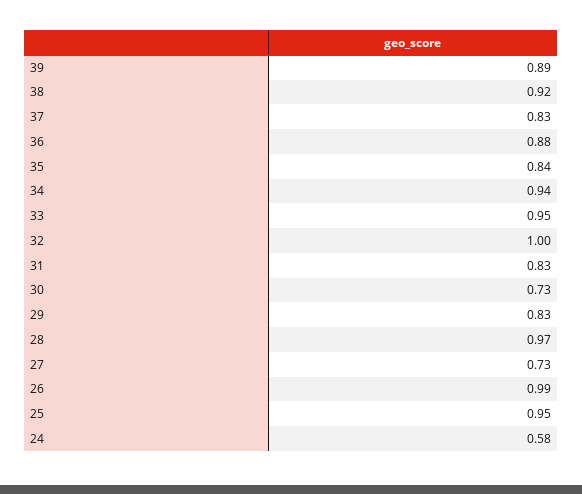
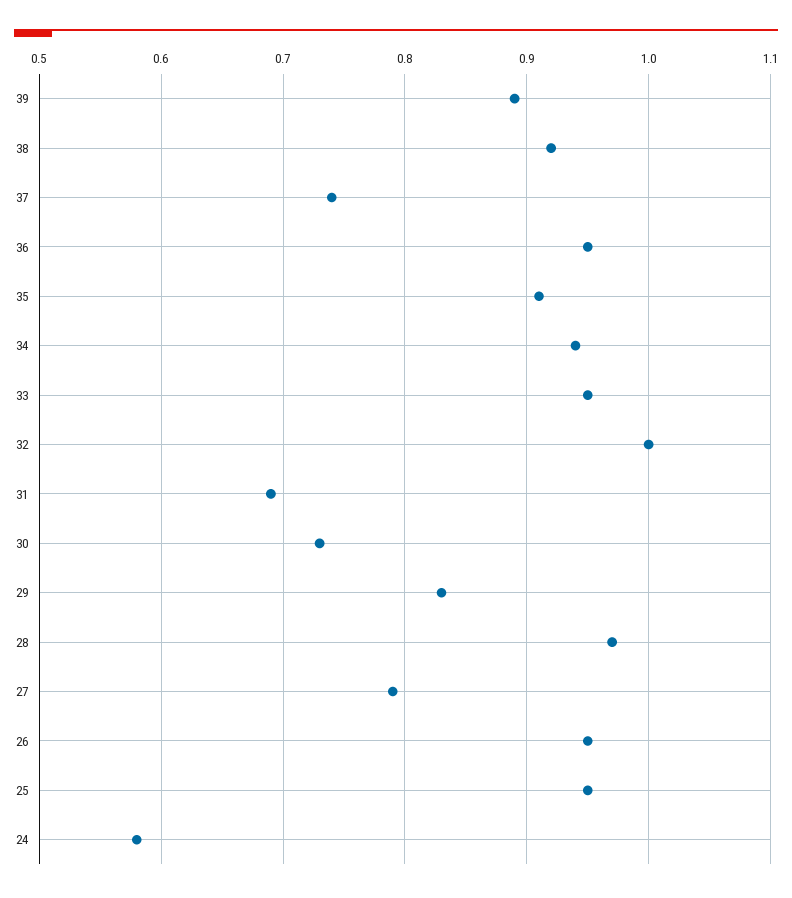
  {
    "39": 0.89,
    "38": 0.92,
-   "37": 0.83,
+   "37": 0.74,
-   "36": 0.88,
+   "36": 0.95,
-   "35": 0.84,
+   "35": 0.91,
    "34": 0.94,
    "33": 0.95,
    "32": 1,
-   "31": 0.83,
+   "31": 0.69,
    "30": 0.73,
    "29": 0.83,
    "28": 0.97,
-   "27": 0.73,
+   "27": 0.79,
-   "26": 0.99,
+   "26": 0.95,
    "25": 0.95,
    "24": 0.58
  }

